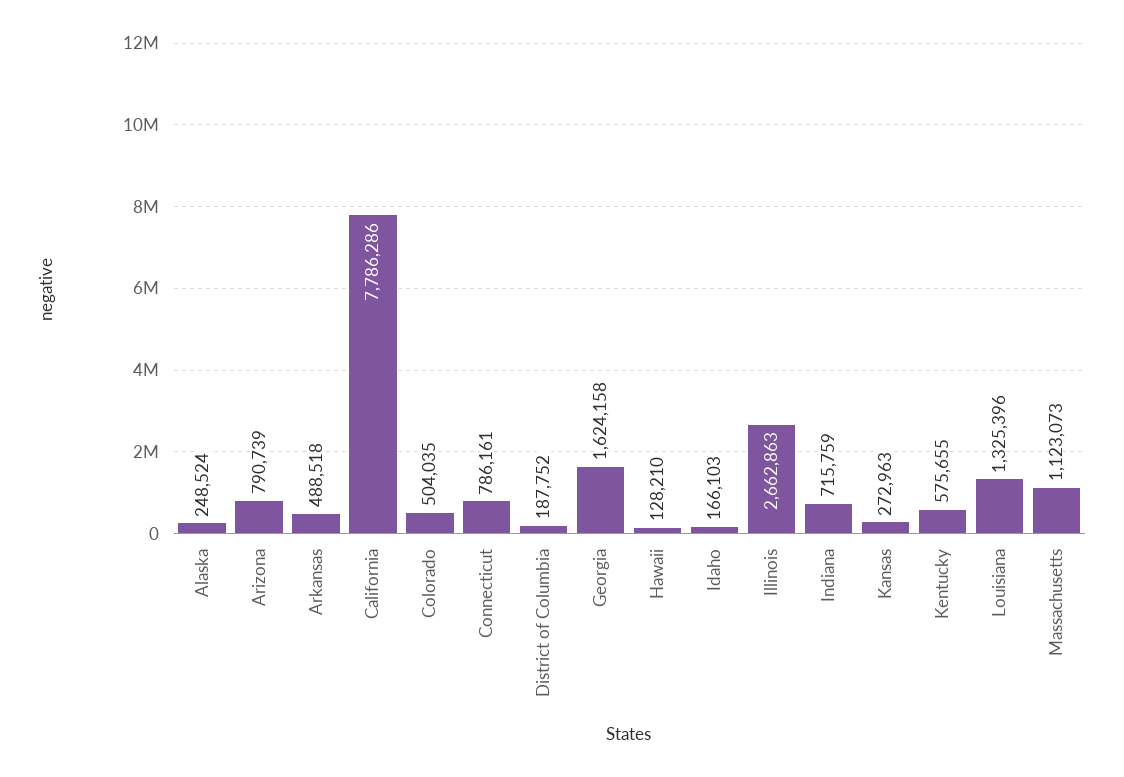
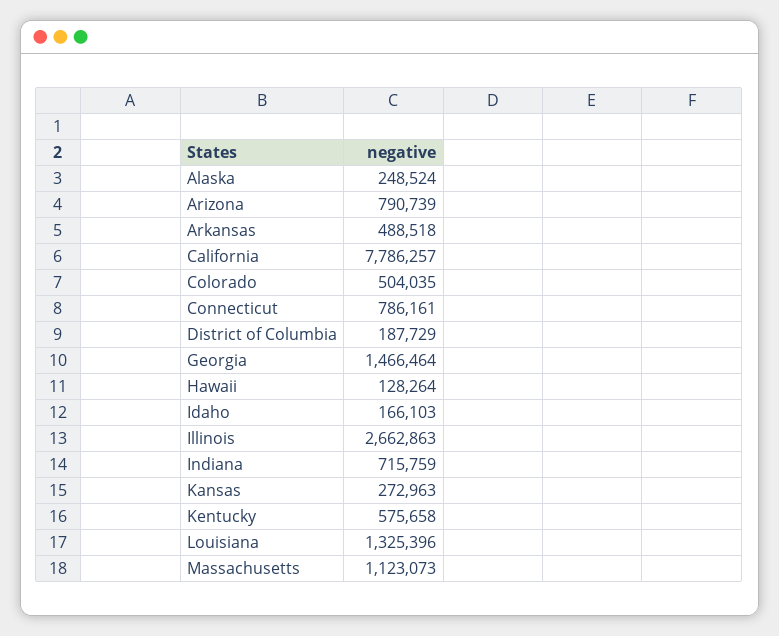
  {
    "Alaska": 248524,
    "Arizona": 790739,
    "Arkansas": 488518,
-   "California": 7786286,
+   "California": 7786257,
    "Colorado": 504035,
    "Connecticut": 786161,
-   "District of Columbia": 187752,
+   "District of Columbia": 187729,
-   "Georgia": 1624158,
+   "Georgia": 1466464,
-   "Hawaii": 128210,
+   "Hawaii": 128264,
    "Idaho": 166103,
    "Illinois": 2662863,
    "Indiana": 715759,
    "Kansas": 272963,
-   "Kentucky": 575655,
+   "Kentucky": 575658,
    "Louisiana": 1325396,
    "Massachusetts": 1123073
  }

